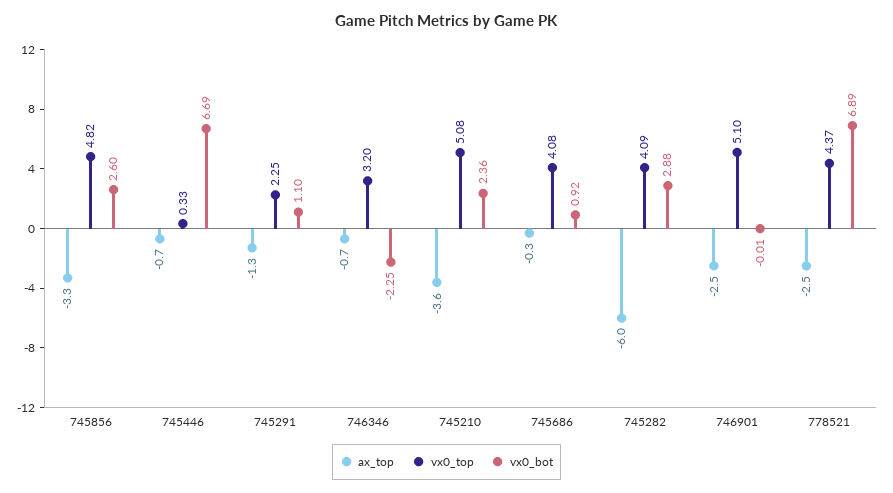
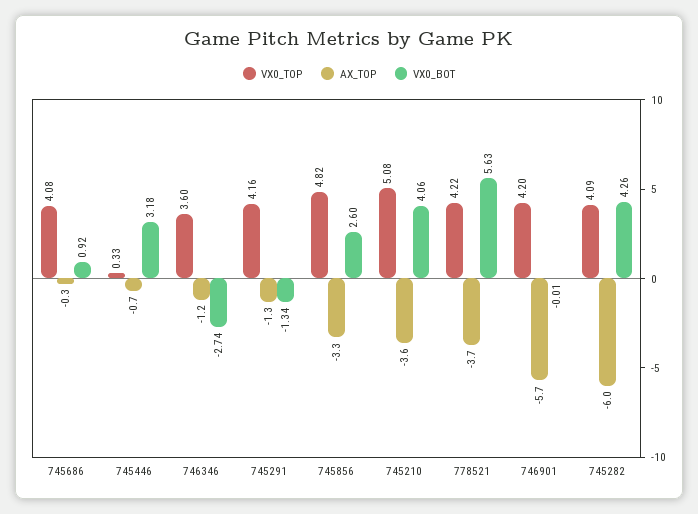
  {
    "ax_top": {
      "745856": -3.3,
      "745446": -0.7,
      "745291": -1.3,
-     "746346": -0.7,
+     "746346": -1.2,
      "745210": -3.6,
      "745686": -0.3,
      "745282": -6,
-     "746901": -2.5,
+     "746901": -5.7,
-     "778521": -2.5
+     "778521": -3.7
    },
    "vx0_top": {
      "745856": 4.82,
      "745446": 0.33,
-     "745291": 2.25,
+     "745291": 4.16,
-     "746346": 3.2,
+     "746346": 3.6,
      "745210": 5.08,
      "745686": 4.08,
      "745282": 4.09,
-     "746901": 5.1,
+     "746901": 4.2,
-     "778521": 4.37
+     "778521": 4.22
    },
    "vx0_bot": {
      "745856": 2.6,
-     "745446": 6.69,
+     "745446": 3.18,
-     "745291": 1.1,
+     "745291": -1.34,
-     "746346": -2.25,
+     "746346": -2.74,
-     "745210": 2.36,
+     "745210": 4.06,
      "745686": 0.92,
-     "745282": 2.88,
+     "745282": 4.26,
      "746901": -0.01,
-     "778521": 6.89
+     "778521": 5.63
    }
  }

